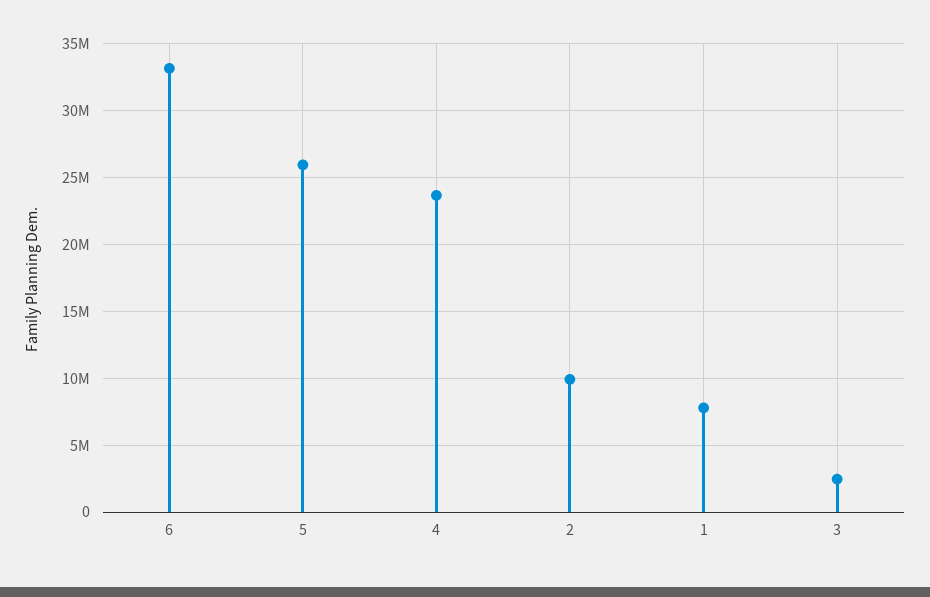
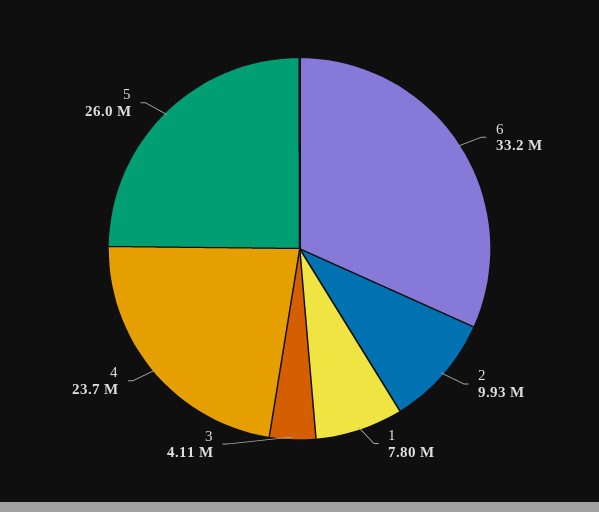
  {
    "6": 33200000,
    "5": 26000000,
    "4": 23700000,
    "2": 9930000,
    "1": 7800000,
-   "3": 2500000
+   "3": 4110000
  }

